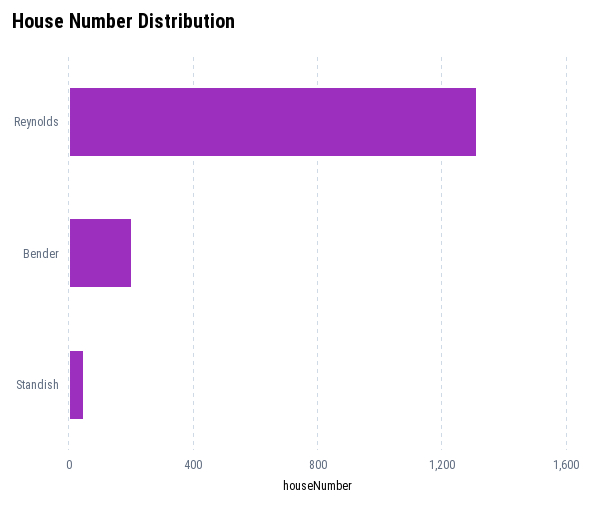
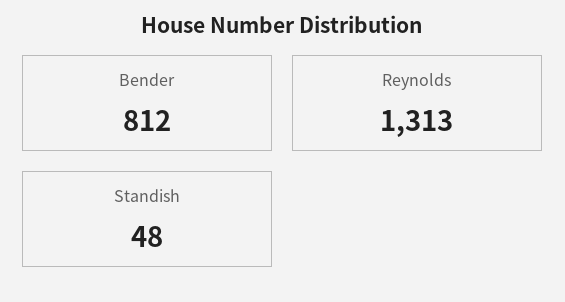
  {
    "Reynolds": 1313,
-   "Bender": 200,
+   "Bender": 812,
    "Standish": 48
  }

